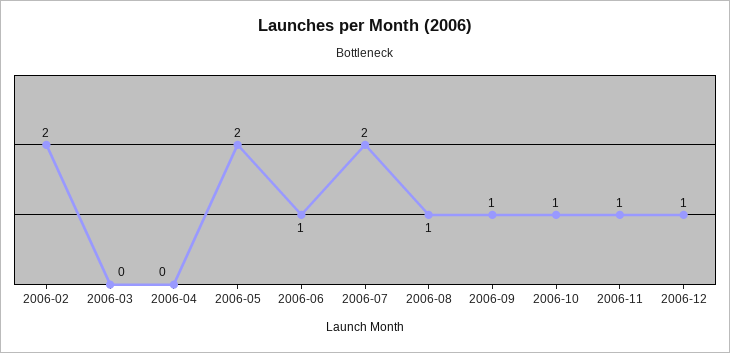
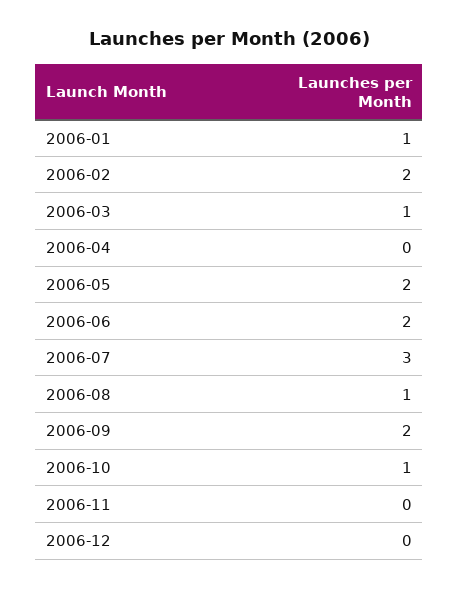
  {
    "2006-02": 2,
-   "2006-03": 0,
+   "2006-03": 1,
    "2006-04": 0,
    "2006-05": 2,
-   "2006-06": 1,
+   "2006-06": 2,
-   "2006-07": 2,
+   "2006-07": 3,
    "2006-08": 1,
-   "2006-09": 1,
+   "2006-09": 2,
    "2006-10": 1,
-   "2006-11": 1,
+   "2006-11": 0,
-   "2006-12": 1
+   "2006-12": 0,
+   "2006-01": 1
  }

